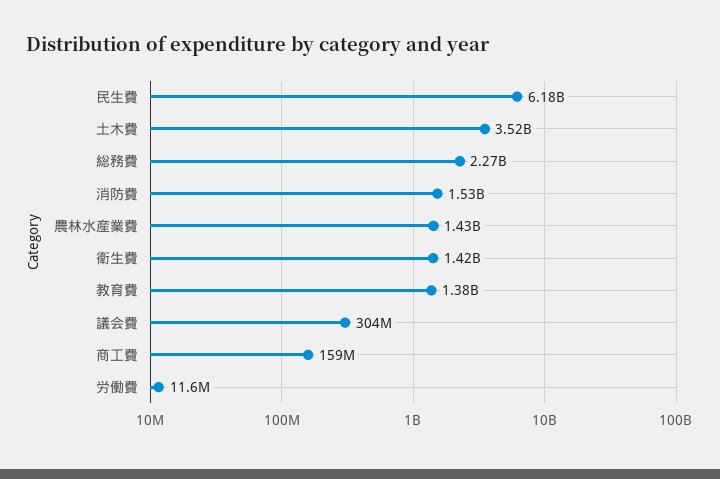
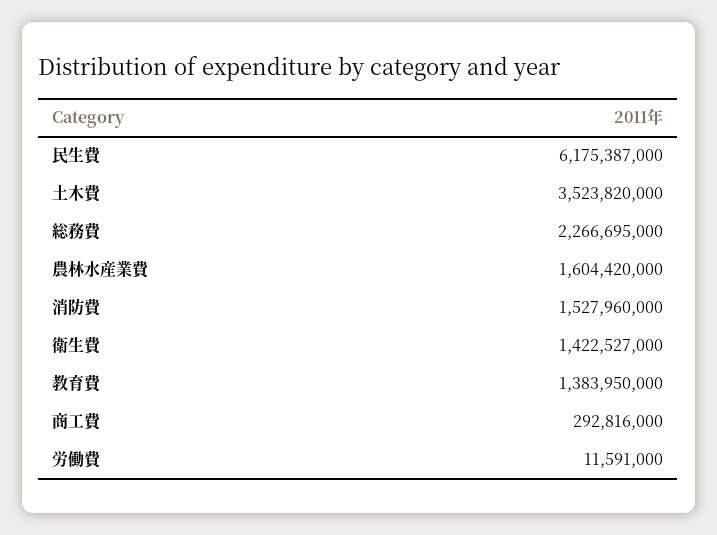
  {
    "民生費": 6175387000,
    "土木費": 3523820000,
    "総務費": 2266695000,
    "消防費": 1527960000,
-   "農林水産業費": 1430000000,
+   "農林水産業費": 1604420000,
    "衛生費": 1422527000,
    "教育費": 1383950000,
-   "議会費": 304000000,
-   "商工費": 159000000,
+   "商工費": 292816000,
    "労働費": 11591000
  }

